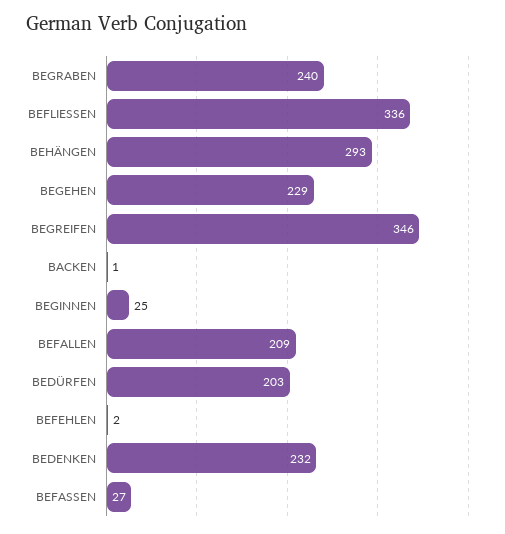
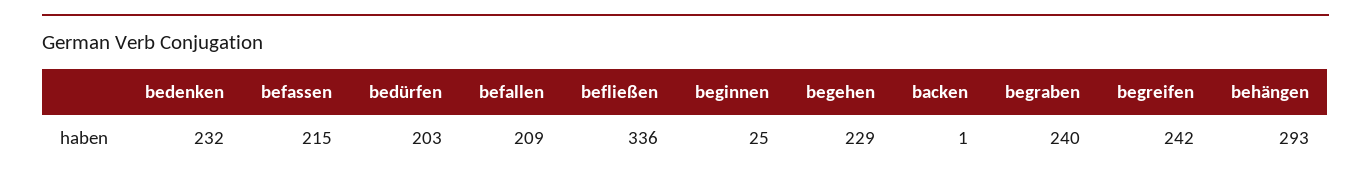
  {
    "BEGRABEN": 240,
    "BEFLIESSEN": 336,
    "BEHÄNGEN": 293,
    "BEGEHEN": 229,
-   "BEGREIFEN": 346,
+   "BEGREIFEN": 242,
    "BACKEN": 1,
    "BEGINNEN": 25,
    "BEFALLEN": 209,
    "BEDÜRFEN": 203,
-   "BEFEHLEN": 2,
    "BEDENKEN": 232,
-   "BEFASSEN": 27
+   "BEFASSEN": 215
  }

